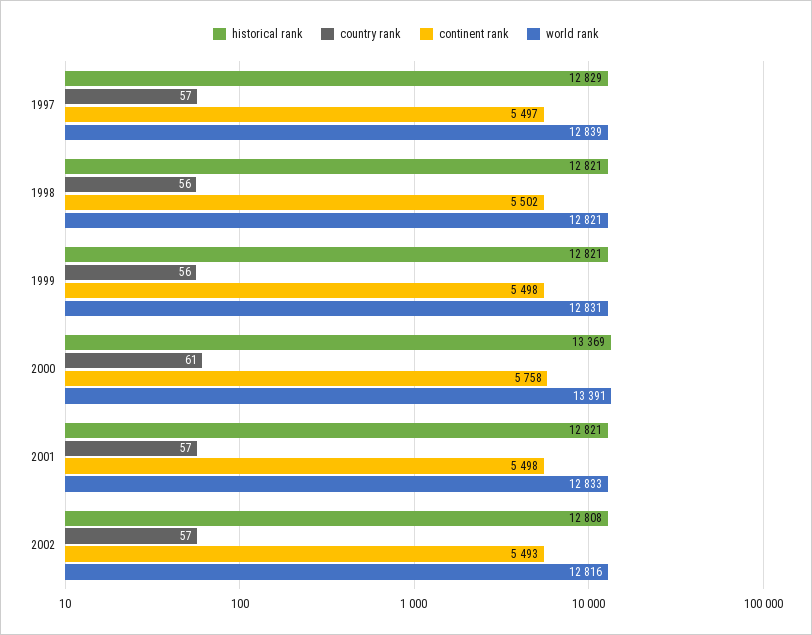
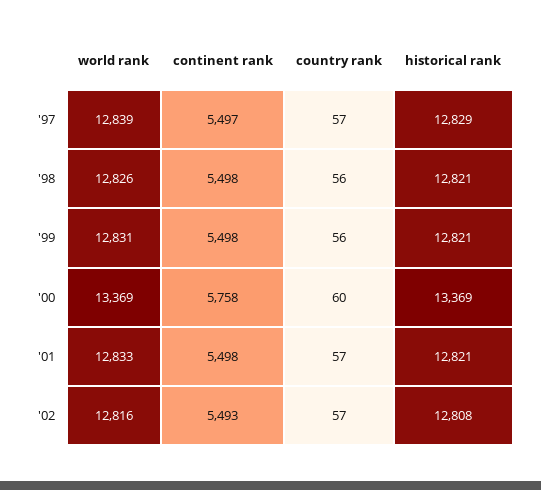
  {
    "historical rank": {
      "1997": 12829,
      "1998": 12821,
      "1999": 12821,
      "2000": 13369,
      "2001": 12821,
      "2002": 12808
    },
    "country rank": {
      "1997": 57,
      "1998": 56,
      "1999": 56,
-     "2000": 61,
+     "2000": 60,
      "2001": 57,
      "2002": 57
    },
    "continent rank": {
      "1997": 5497,
-     "1998": 5502,
+     "1998": 5498,
      "1999": 5498,
      "2000": 5758,
      "2001": 5498,
      "2002": 5493
    },
    "world rank": {
      "1997": 12839,
-     "1998": 12821,
+     "1998": 12826,
      "1999": 12831,
-     "2000": 13391,
+     "2000": 13369,
      "2001": 12833,
      "2002": 12816
    }
  }

